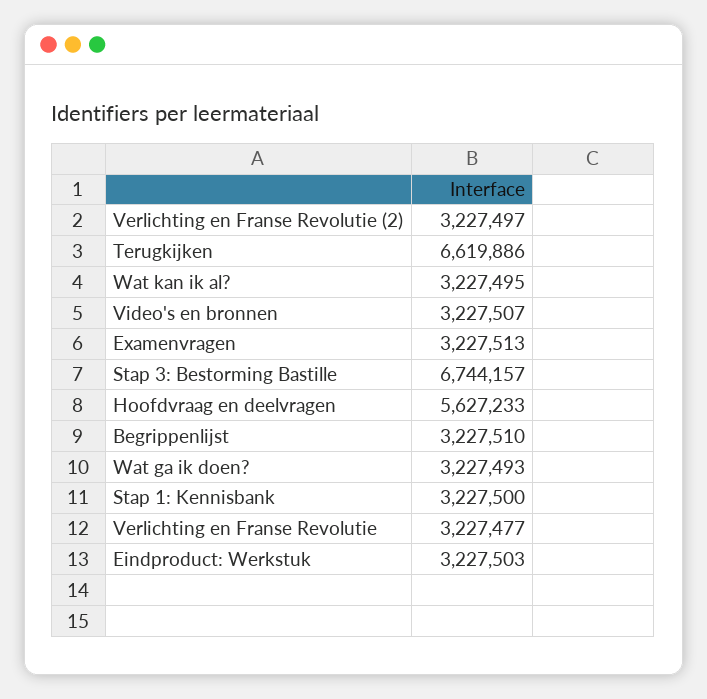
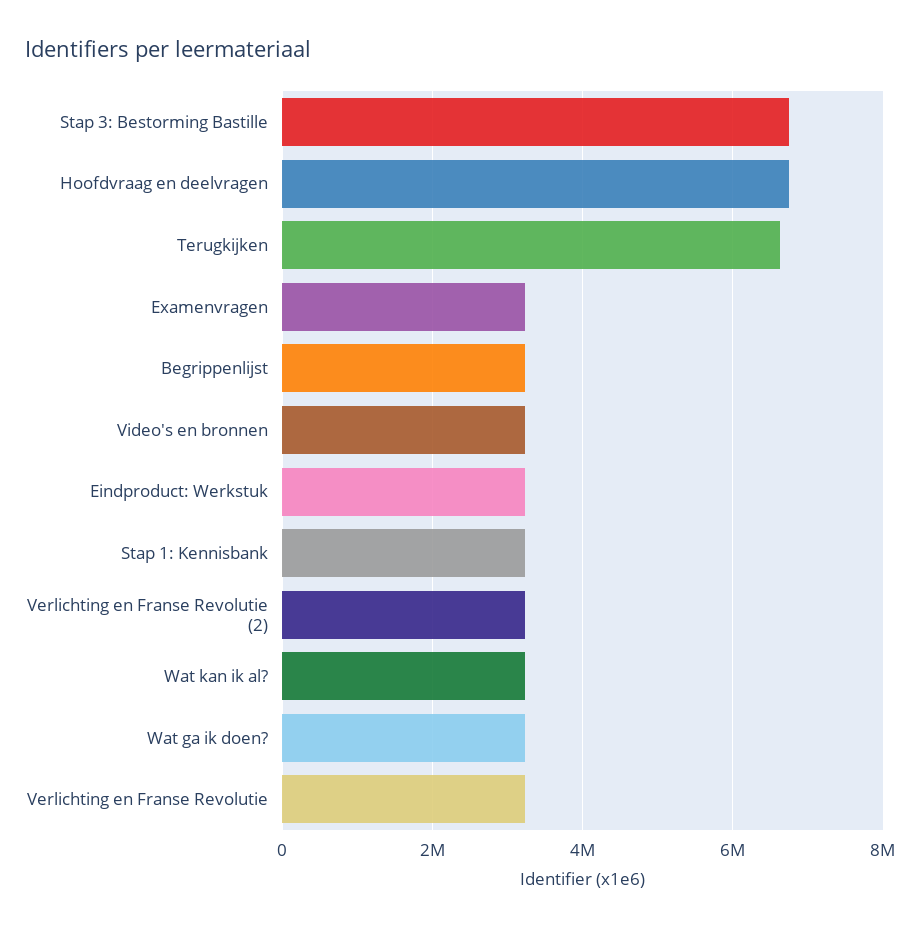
  {
    "Verlichting en Franse Revolutie (2)": 3227497,
    "Terugkijken": 6619886,
    "Wat kan ik al?": 3227495,
    "Video's en bronnen": 3227507,
    "Examenvragen": 3227513,
    "Stap 3: Bestorming Bastille": 6744157,
-   "Hoofdvraag en deelvragen": 5627233,
+   "Hoofdvraag en deelvragen": 6800000,
    "Begrippenlijst": 3227510,
    "Wat ga ik doen?": 3227493,
    "Stap 1: Kennisbank": 3227500,
    "Verlichting en Franse Revolutie": 3227477,
    "Eindproduct: Werkstuk": 3227503
  }

